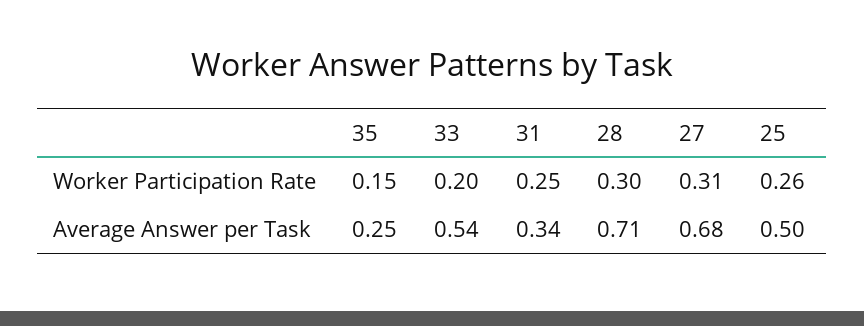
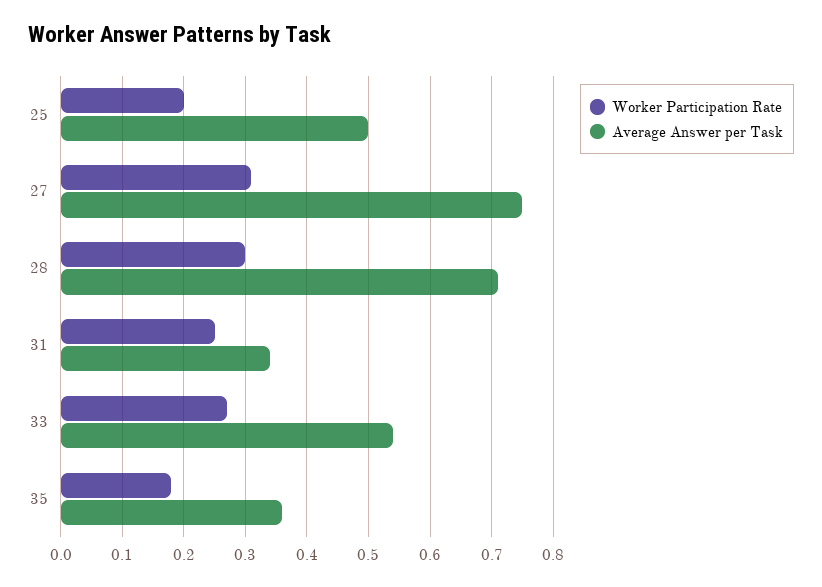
  {
    "Worker Participation Rate": {
-     "35": 0.15,
+     "35": 0.18,
-     "33": 0.2,
+     "33": 0.27,
      "31": 0.25,
      "28": 0.3,
      "27": 0.31,
-     "25": 0.26
+     "25": 0.2
    },
    "Average Answer per Task": {
-     "35": 0.25,
+     "35": 0.36,
      "33": 0.54,
      "31": 0.34,
      "28": 0.71,
-     "27": 0.68,
+     "27": 0.75,
      "25": 0.5
    }
  }

